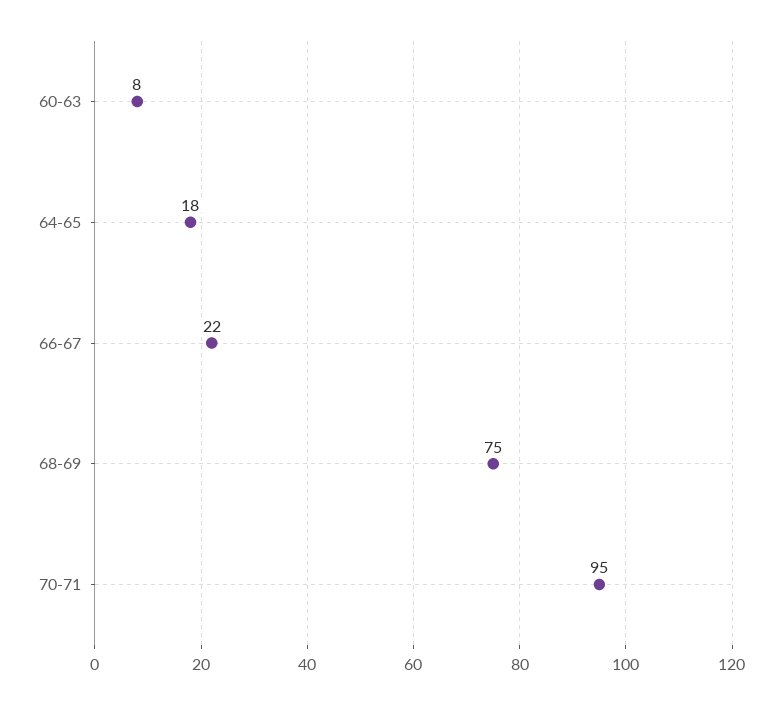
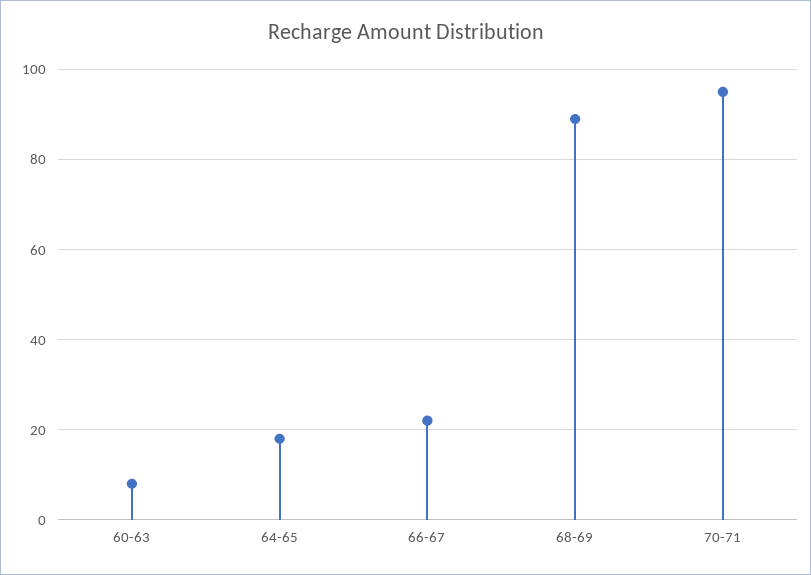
  {
    "60-63": 8,
    "64-65": 18,
    "66-67": 22,
-   "68-69": 75,
+   "68-69": 90,
    "70-71": 95
  }

